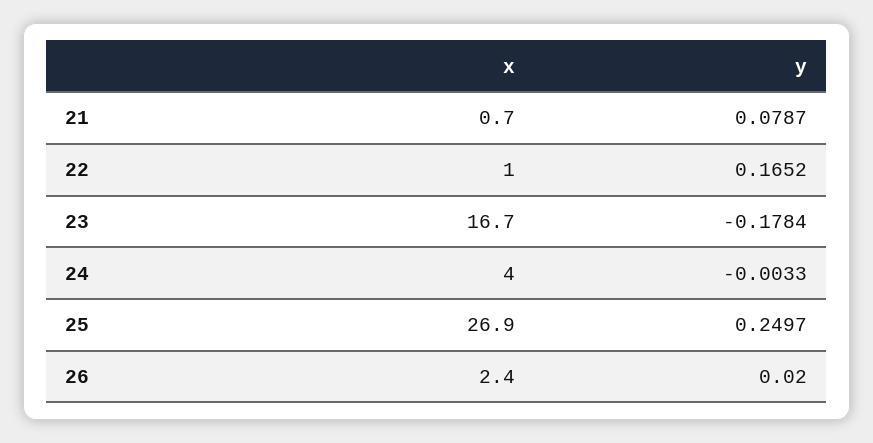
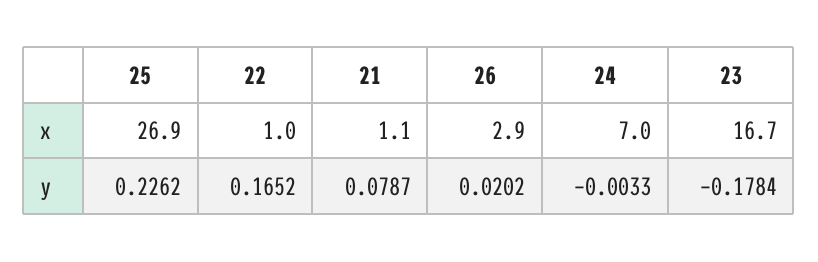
  {
    "x": {
-     "21": 0.7,
+     "21": 1.1,
      "22": 1,
      "23": 16.7,
-     "24": 4,
+     "24": 7,
      "25": 26.9,
-     "26": 2.4
+     "26": 2.9
    },
    "y": {
      "21": 0.0787,
      "22": 0.1652,
      "23": -0.1784,
      "24": -0.0033,
-     "25": 0.2497,
+     "25": 0.2262,
-     "26": 0.02
+     "26": 0.0202
    }
  }

